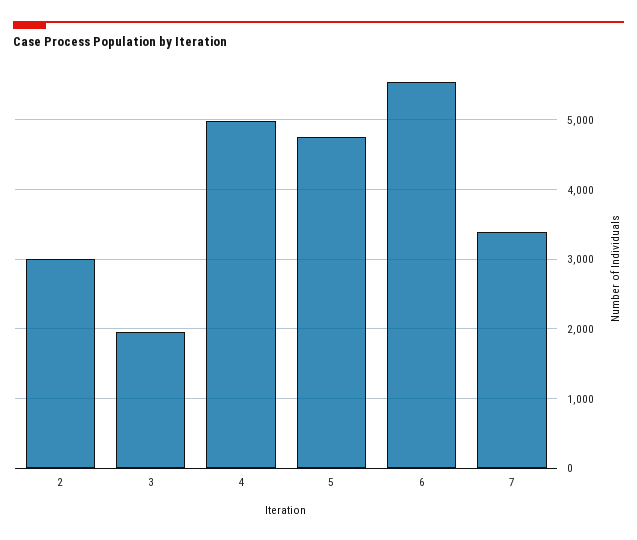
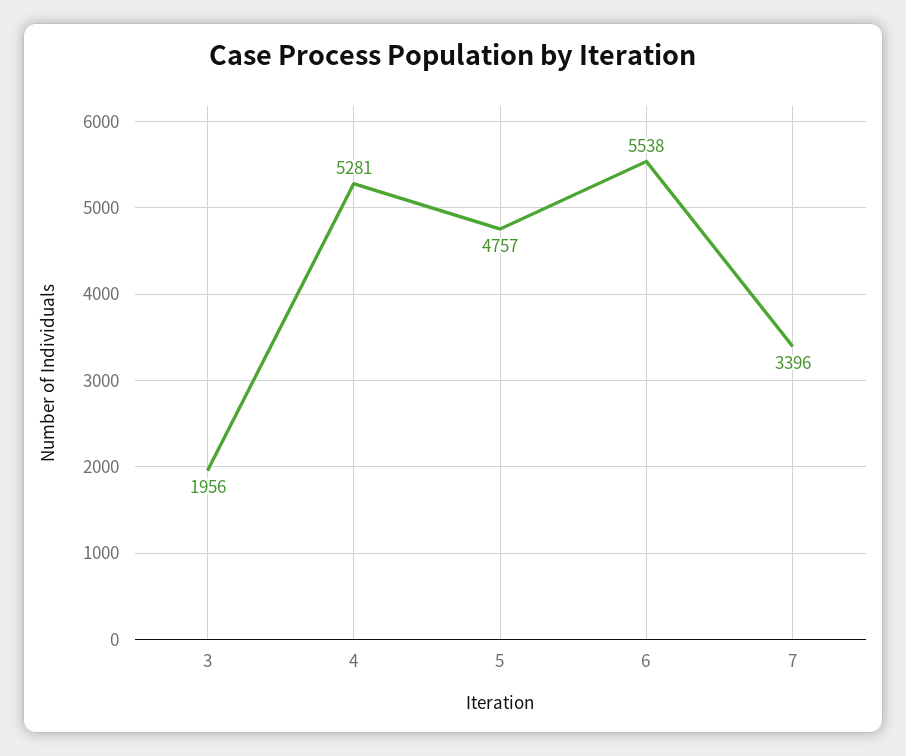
  {
-   "2": 3000,
    "3": 1956,
-   "4": 5000,
+   "4": 5281,
    "5": 4757,
    "6": 5538,
    "7": 3396
  }

